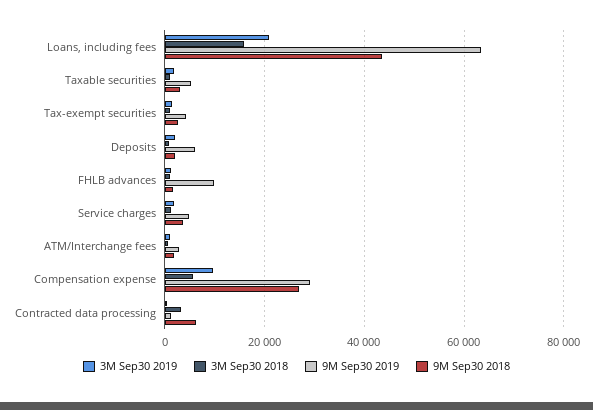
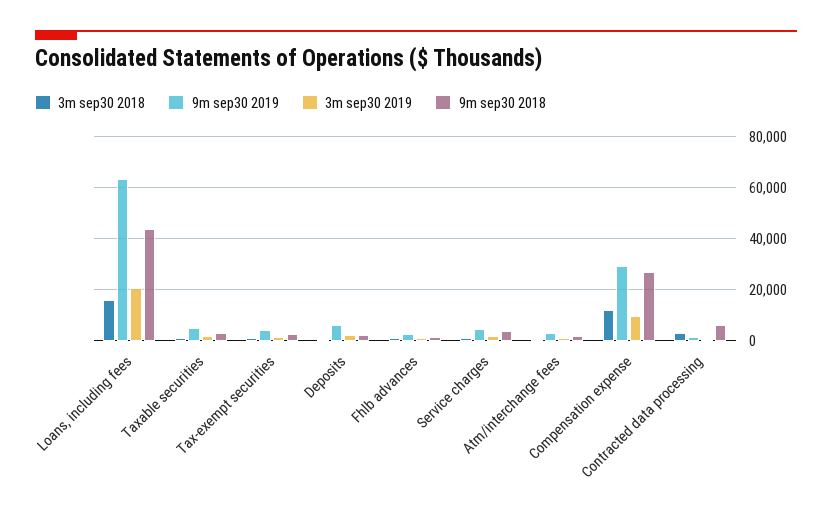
  {
    "3M Sep30 2019": {
      "Loans, including fees": 20000,
      "Taxable securities": 2000,
      "Tax-exempt securities": 2000,
      "Deposits": 2000,
      "FHLB advances": 2000,
      "Service charges": 2000,
      "ATM/Interchange fees": 2000,
      "Compensation expense": 10000,
      "Contracted data processing": 0
    },
    "3M Sep30 2018": {
      "Loans, including fees": 16000,
      "Taxable securities": 2000,
      "Tax-exempt securities": 0,
      "Deposits": 0,
      "FHLB advances": 0,
      "Service charges": 2000,
      "ATM/Interchange fees": 0,
-     "Compensation expense": 6000,
+     "Compensation expense": 12500,
      "Contracted data processing": 4000
    },
    "9M Sep30 2019": {
      "Loans, including fees": 64000,
      "Taxable securities": 6000,
      "Tax-exempt securities": 4000,
      "Deposits": 6000,
-     "FHLB advances": 10000,
+     "FHLB advances": 2500,
      "Service charges": 4000,
      "ATM/Interchange fees": 2000,
      "Compensation expense": 30000,
      "Contracted data processing": 2000
    },
    "9M Sep30 2018": {
      "Loans, including fees": 44000,
      "Taxable securities": 4000,
      "Tax-exempt securities": 2000,
      "Deposits": 2000,
      "FHLB advances": 2000,
      "Service charges": 4000,
      "ATM/Interchange fees": 2000,
      "Compensation expense": 26000,
      "Contracted data processing": 6000
    }
  }

